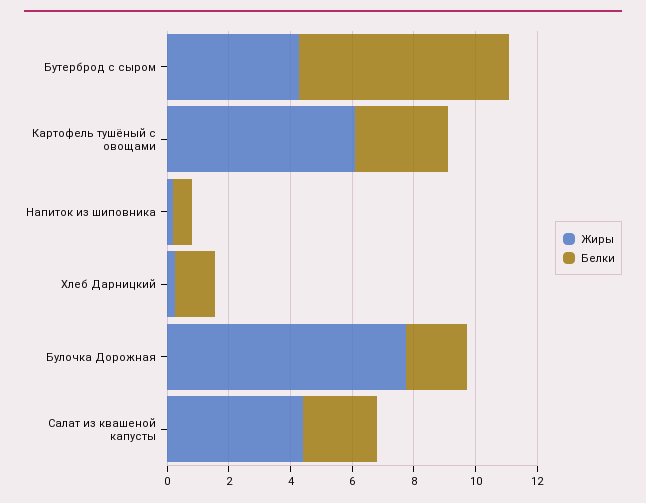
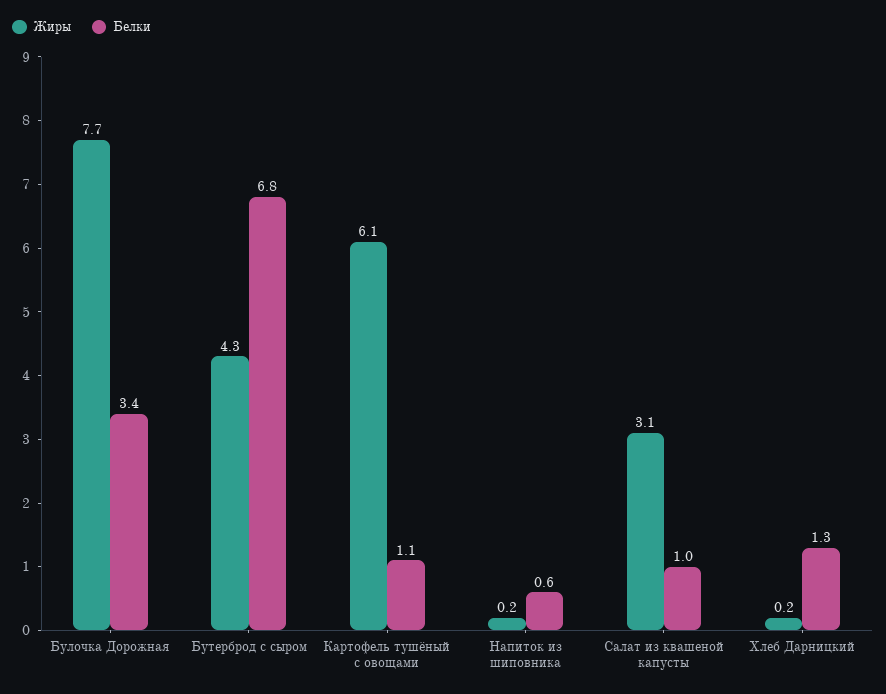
  {
    "Жиры": {
      "Бутерброд с сыром": 4.3,
      "Картофель тушёный с овощами": 6.1,
      "Напиток из шиповника": 0.2,
      "Хлеб Дарницкий": 0.2,
      "Булочка Дорожная": 7.7,
-     "Салат из квашеной капусты": 4.5
+     "Салат из квашеной капусты": 3.1
    },
    "Белки": {
      "Бутерброд с сыром": 6.8,
-     "Картофель тушёный с овощами": 3,
+     "Картофель тушёный с овощами": 1.1,
      "Напиток из шиповника": 0.6,
      "Хлеб Дарницкий": 1.3,
-     "Булочка Дорожная": 2,
+     "Булочка Дорожная": 3.4,
-     "Салат из квашеной капусты": 2.5
+     "Салат из квашеной капусты": 1
    }
  }

